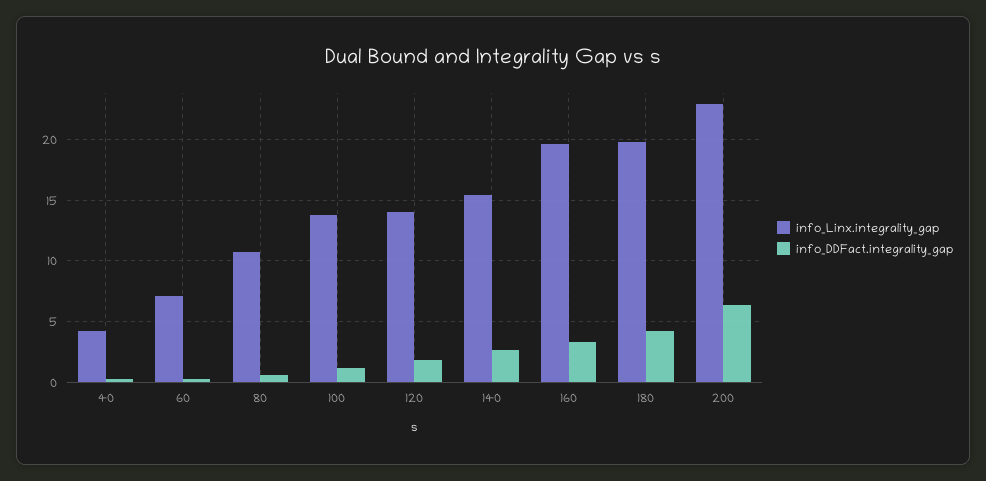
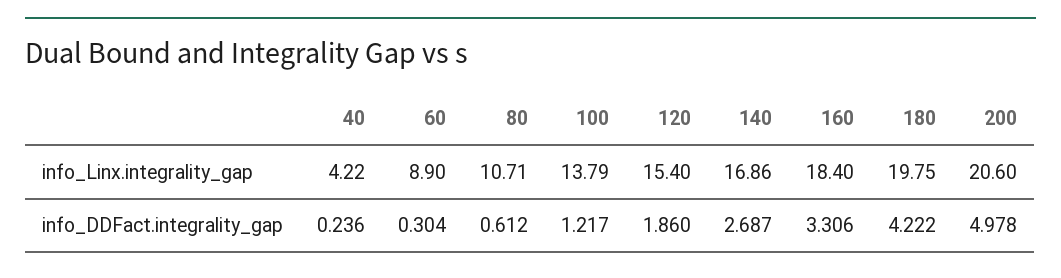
  {
    "info_Linx.integrality_gap": {
      "40": 4.22,
-     "60": 7,
+     "60": 8.9,
      "80": 10.71,
      "100": 13.79,
-     "120": 14,
+     "120": 15.4,
-     "140": 15.5,
+     "140": 16.86,
-     "160": 19.5,
+     "160": 18.4,
      "180": 19.75,
-     "200": 23
+     "200": 20.6
    },
    "info_DDFact.integrality_gap": {
      "40": 0.236,
      "60": 0.304,
      "80": 0.612,
      "100": 1.217,
      "120": 1.86,
      "140": 2.687,
      "160": 3.306,
      "180": 4.222,
-     "200": 6.5
+     "200": 4.978
    }
  }

